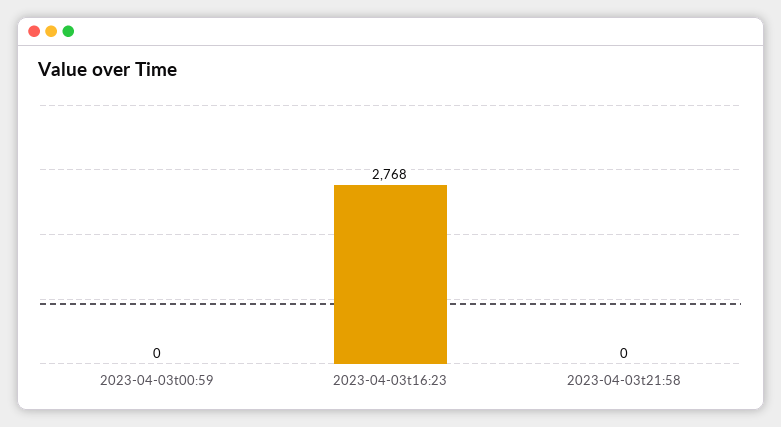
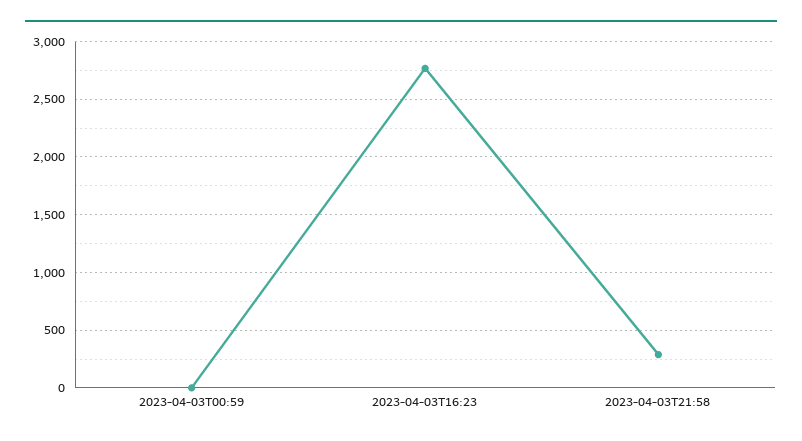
  {
    "2023-04-03t00:59": 0,
    "2023-04-03t16:23": 2768,
-   "2023-04-03t21:58": 0
+   "2023-04-03t21:58": 300
  }

